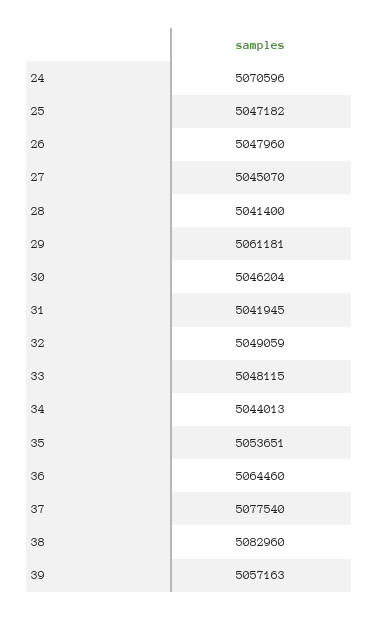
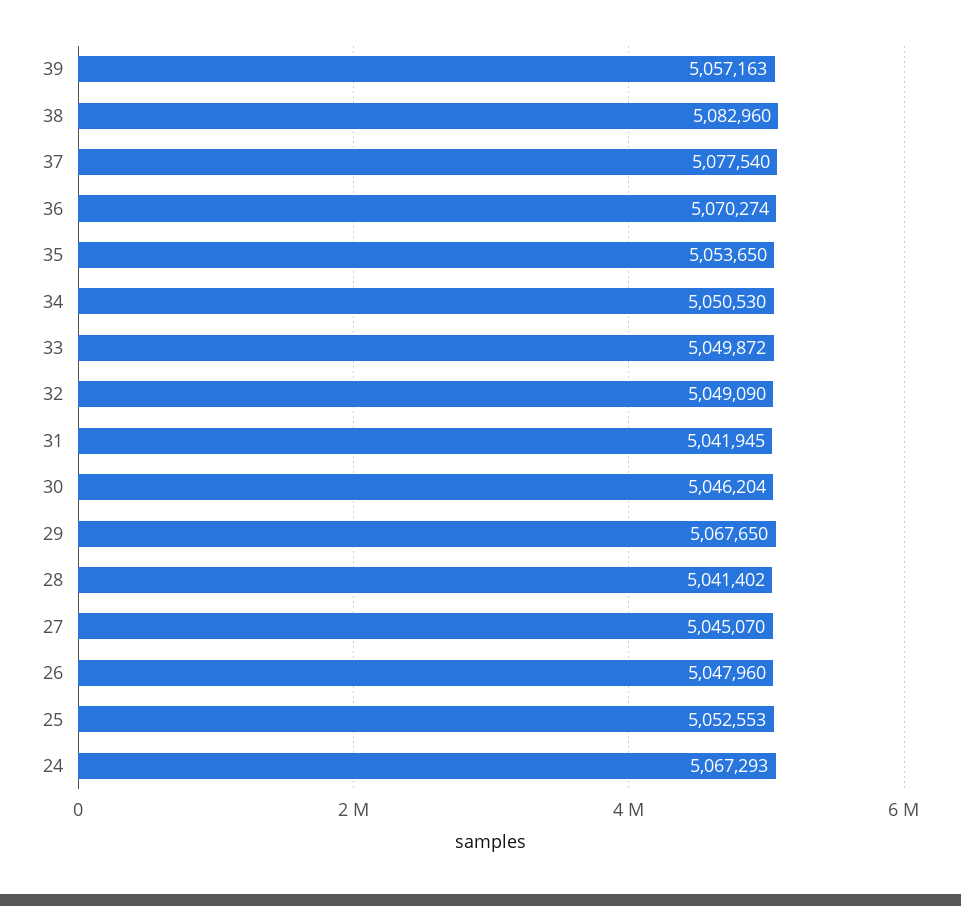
  {
-   "24": 5070596,
+   "24": 5067293,
-   "25": 5047182,
+   "25": 5052553,
    "26": 5047960,
    "27": 5045070,
-   "28": 5041400,
+   "28": 5041402,
-   "29": 5061181,
+   "29": 5067650,
    "30": 5046204,
    "31": 5041945,
-   "32": 5049059,
+   "32": 5049090,
-   "33": 5048115,
+   "33": 5049872,
-   "34": 5044013,
+   "34": 5050530,
-   "35": 5053651,
+   "35": 5053650,
-   "36": 5064460,
+   "36": 5070274,
    "37": 5077540,
    "38": 5082960,
    "39": 5057163
  }

